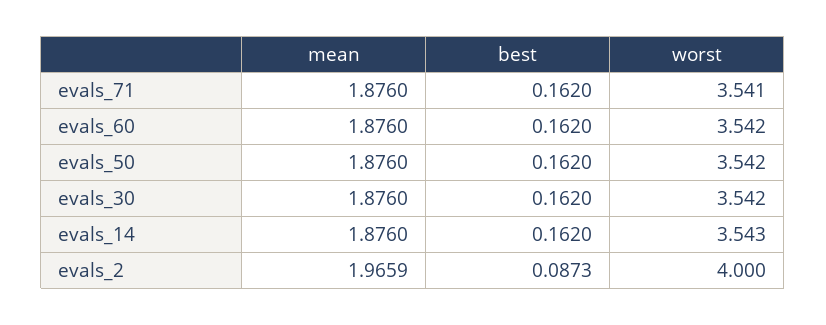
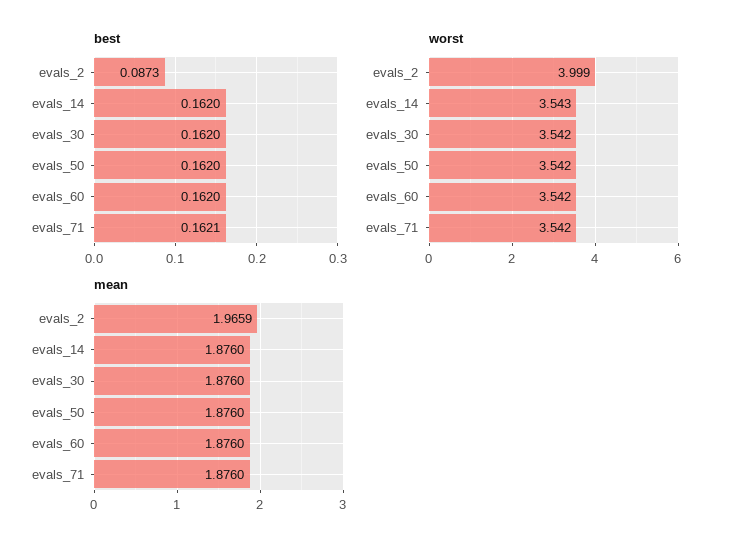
  {
    "mean": {
      "evals_71": 1.876,
      "evals_60": 1.876,
      "evals_50": 1.876,
      "evals_30": 1.876,
      "evals_14": 1.876,
      "evals_2": 1.9659
    },
    "best": {
-     "evals_71": 0.162,
+     "evals_71": 0.1621,
      "evals_60": 0.162,
      "evals_50": 0.162,
      "evals_30": 0.162,
      "evals_14": 0.162,
      "evals_2": 0.0873
    },
    "worst": {
-     "evals_71": 3.541,
+     "evals_71": 3.542,
      "evals_60": 3.542,
      "evals_50": 3.542,
      "evals_30": 3.542,
      "evals_14": 3.543,
-     "evals_2": 4
+     "evals_2": 3.999
    }
  }

